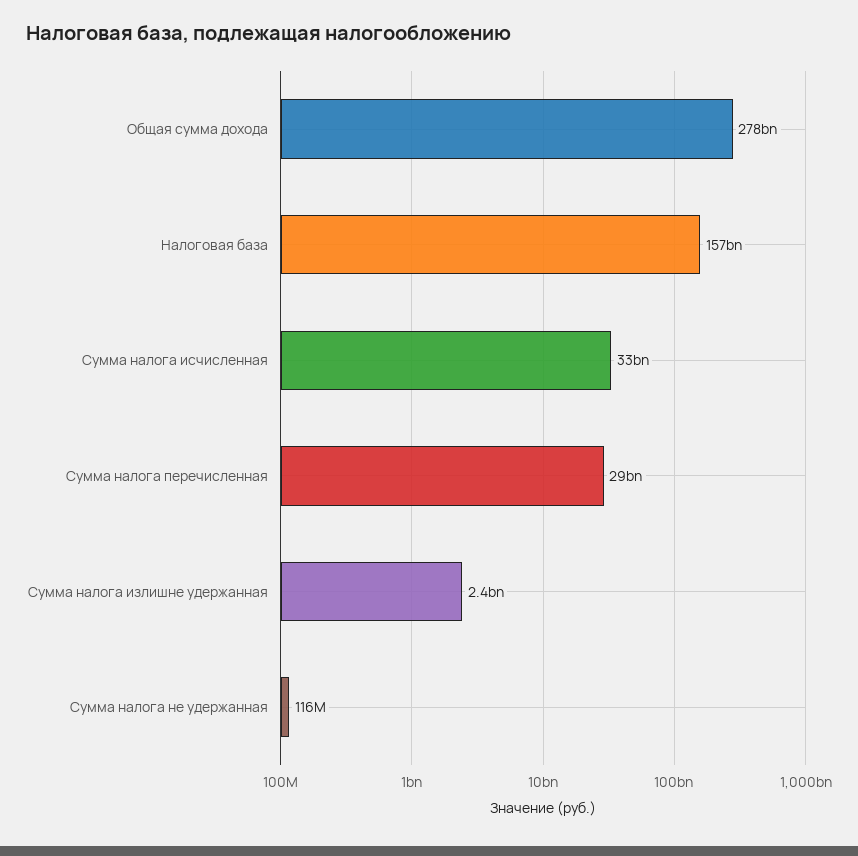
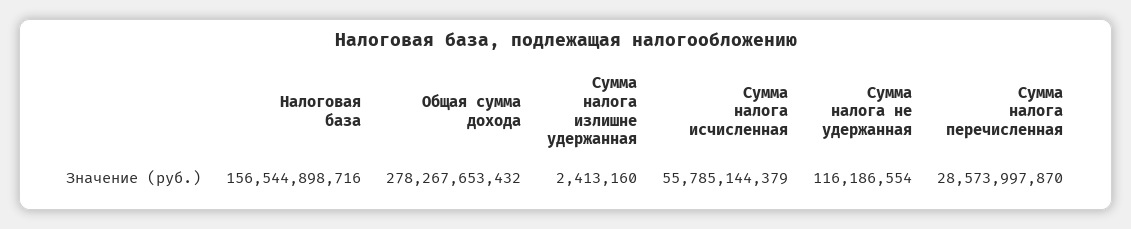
  {
    "Общая сумма дохода": 278267653432,
    "Налоговая база": 156544898716,
-   "Сумма налога исчисленная": 33000000000,
+   "Сумма налога исчисленная": 55785144379,
    "Сумма налога перечисленная": 28573997870,
-   "Сумма налога излишне удержанная": 2400000000,
+   "Сумма налога излишне удержанная": 2413160,
    "Сумма налога не удержанная": 116186554
  }

